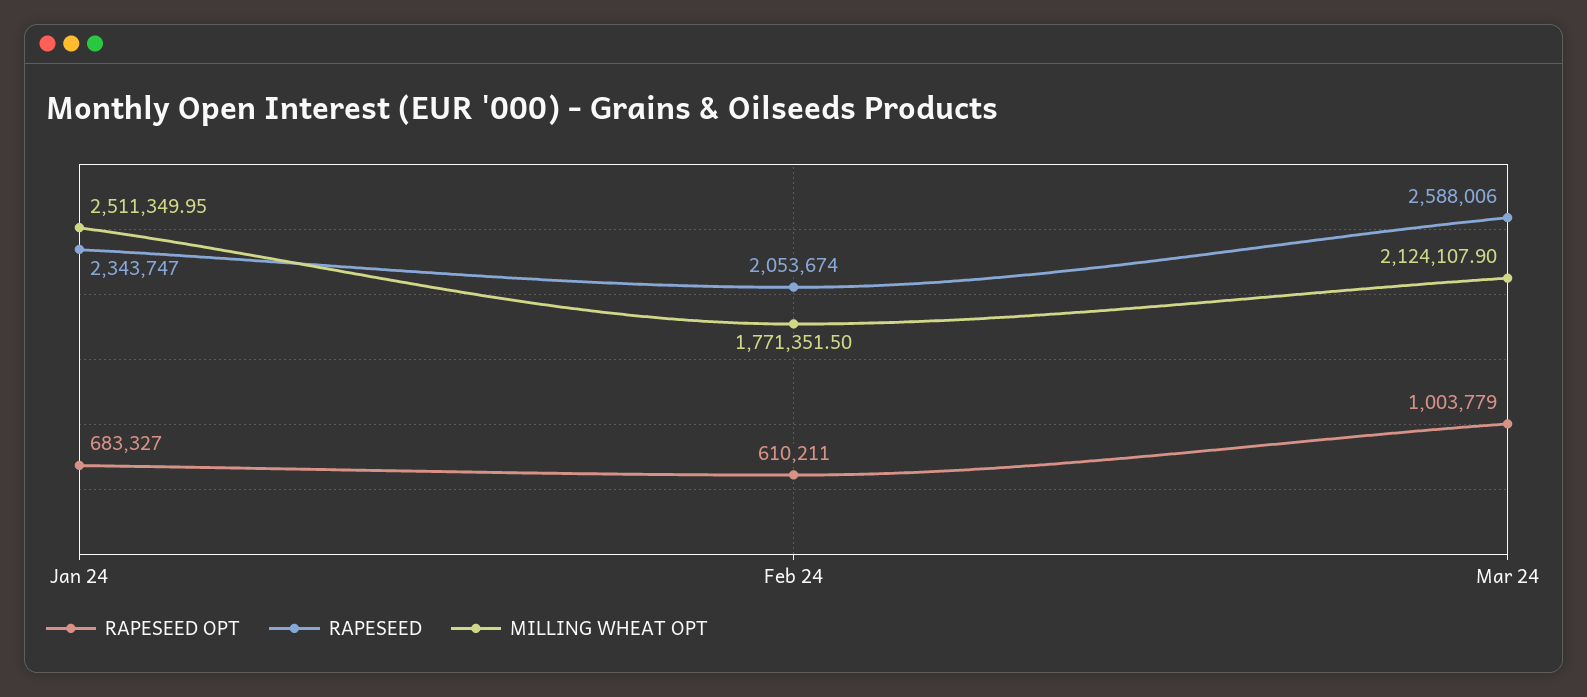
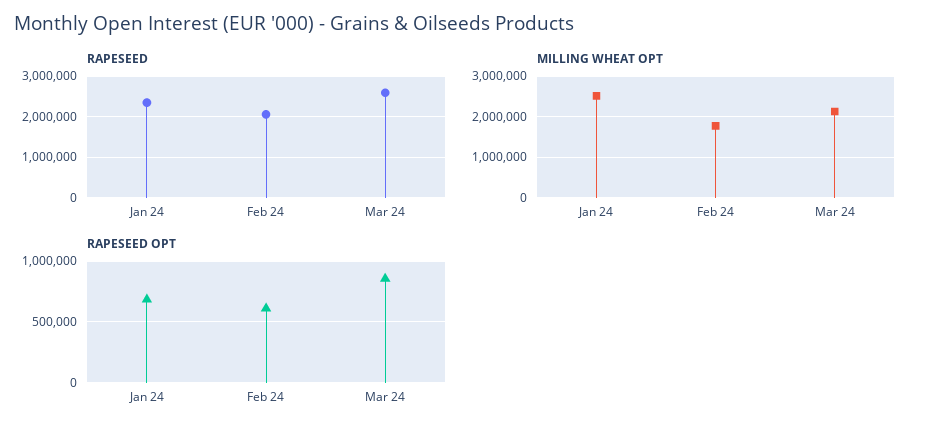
  {
    "RAPESEED OPT": {
      "Jan 24": 683327,
      "Feb 24": 610211,
-     "Mar 24": 1003779
+     "Mar 24": 850000
    },
    "RAPESEED": {
      "Jan 24": 2343747,
      "Feb 24": 2053674,
      "Mar 24": 2588006
    },
    "MILLING WHEAT OPT": {
      "Jan 24": 2511349.95,
      "Feb 24": 1771351.5,
      "Mar 24": 2124107.9
    }
  }

